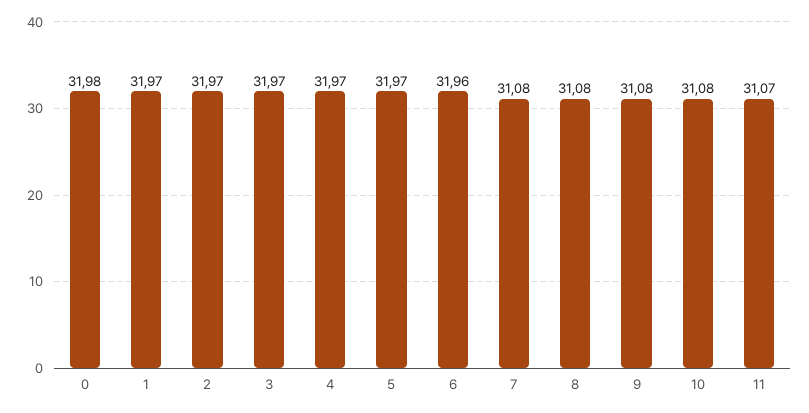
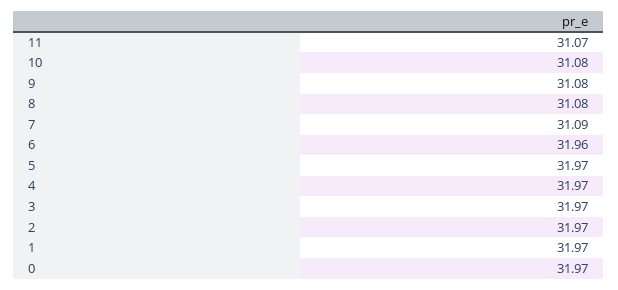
  {
-   "0": 31.98,
+   "0": 31.97,
    "1": 31.97,
    "2": 31.97,
    "3": 31.97,
    "4": 31.97,
    "5": 31.97,
    "6": 31.96,
-   "7": 31.08,
+   "7": 31.09,
    "8": 31.08,
    "9": 31.08,
    "10": 31.08,
    "11": 31.07
  }

